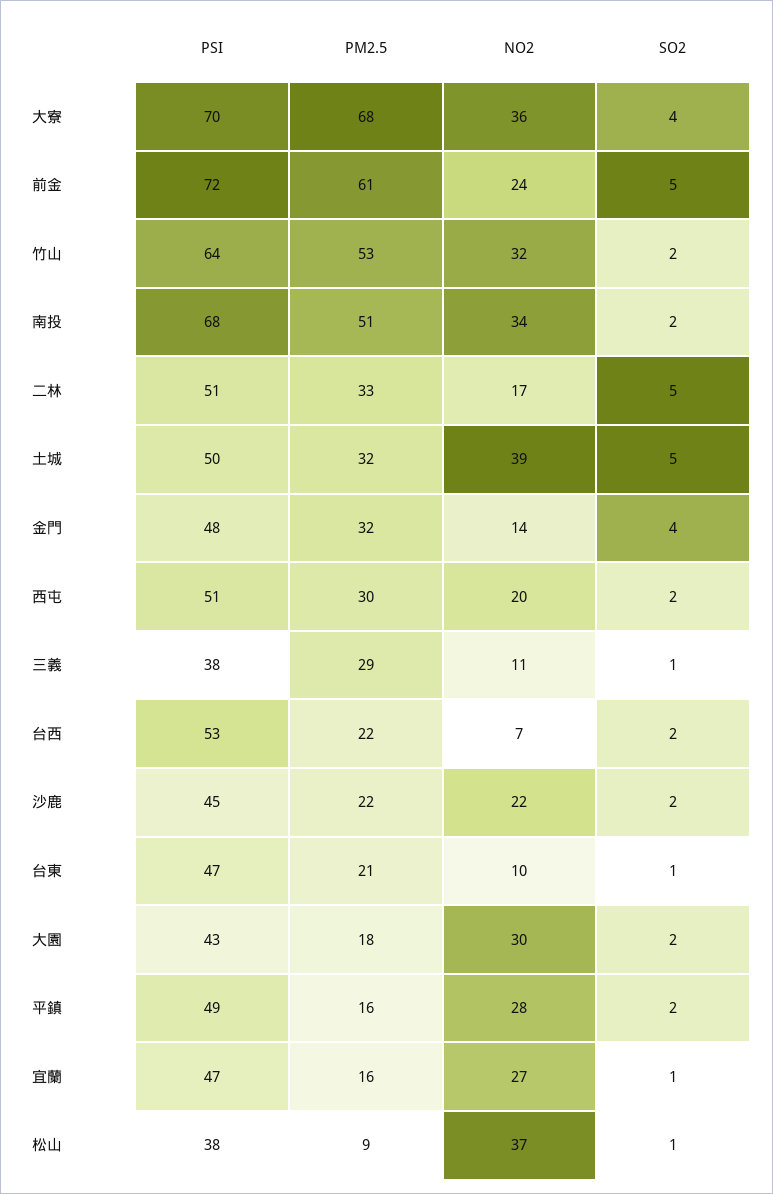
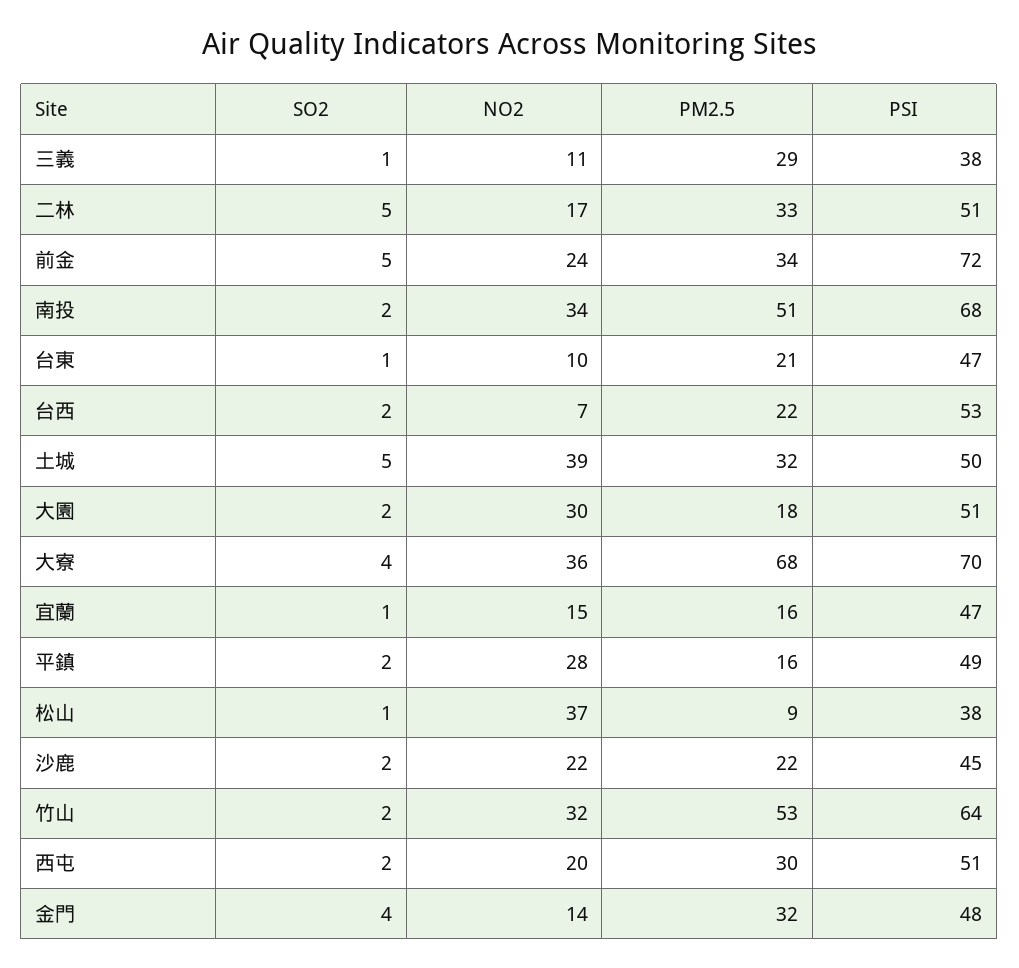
  {
    "PSI": {
      "大寮": 70,
      "前金": 72,
      "竹山": 64,
      "南投": 68,
      "二林": 51,
      "土城": 50,
      "金門": 48,
      "西屯": 51,
      "三義": 38,
      "台西": 53,
      "沙鹿": 45,
      "台東": 47,
-     "大園": 43,
+     "大園": 51,
      "平鎮": 49,
      "宜蘭": 47,
      "松山": 38
    },
    "PM2.5": {
      "大寮": 68,
-     "前金": 61,
+     "前金": 34,
      "竹山": 53,
      "南投": 51,
      "二林": 33,
      "土城": 32,
      "金門": 32,
      "西屯": 30,
      "三義": 29,
      "台西": 22,
      "沙鹿": 22,
      "台東": 21,
      "大園": 18,
      "平鎮": 16,
      "宜蘭": 16,
      "松山": 9
    },
    "NO2": {
      "大寮": 36,
      "前金": 24,
      "竹山": 32,
      "南投": 34,
      "二林": 17,
      "土城": 39,
      "金門": 14,
      "西屯": 20,
      "三義": 11,
      "台西": 7,
      "沙鹿": 22,
      "台東": 10,
      "大園": 30,
      "平鎮": 28,
-     "宜蘭": 27,
+     "宜蘭": 15,
      "松山": 37
    },
    "SO2": {
      "大寮": 4,
      "前金": 5,
      "竹山": 2,
      "南投": 2,
      "二林": 5,
      "土城": 5,
      "金門": 4,
      "西屯": 2,
      "三義": 1,
      "台西": 2,
      "沙鹿": 2,
      "台東": 1,
      "大園": 2,
      "平鎮": 2,
      "宜蘭": 1,
      "松山": 1
    }
  }

